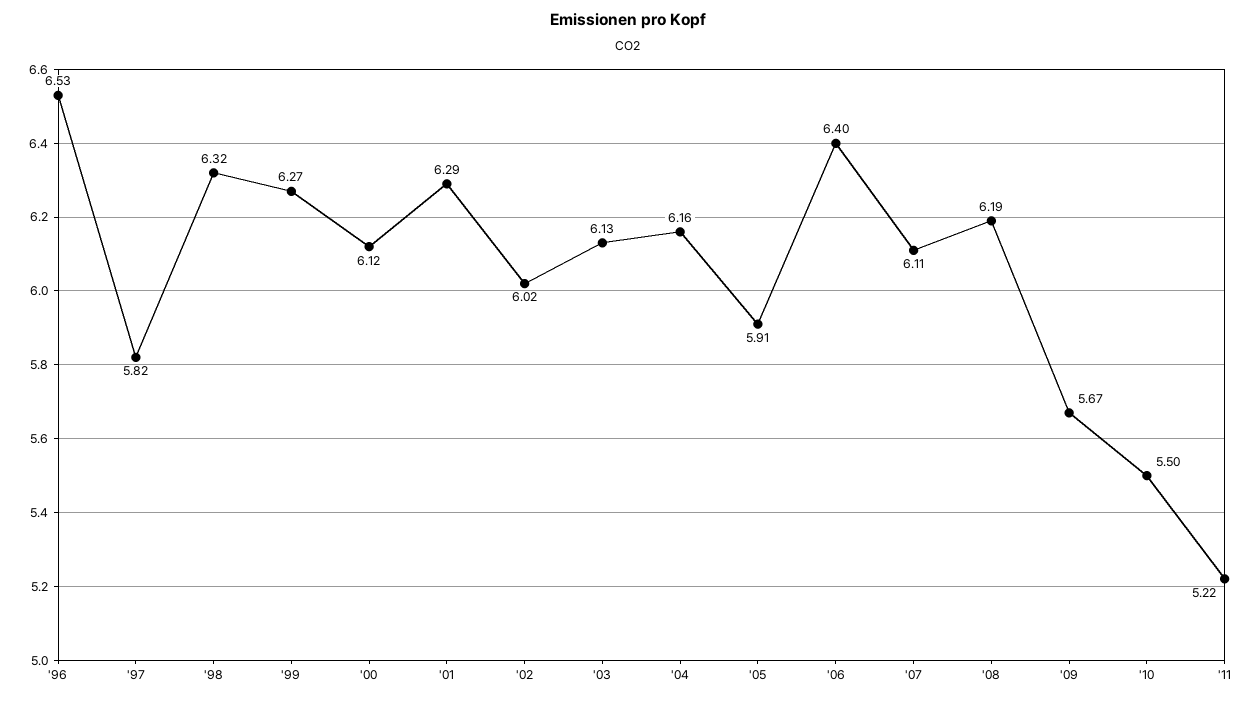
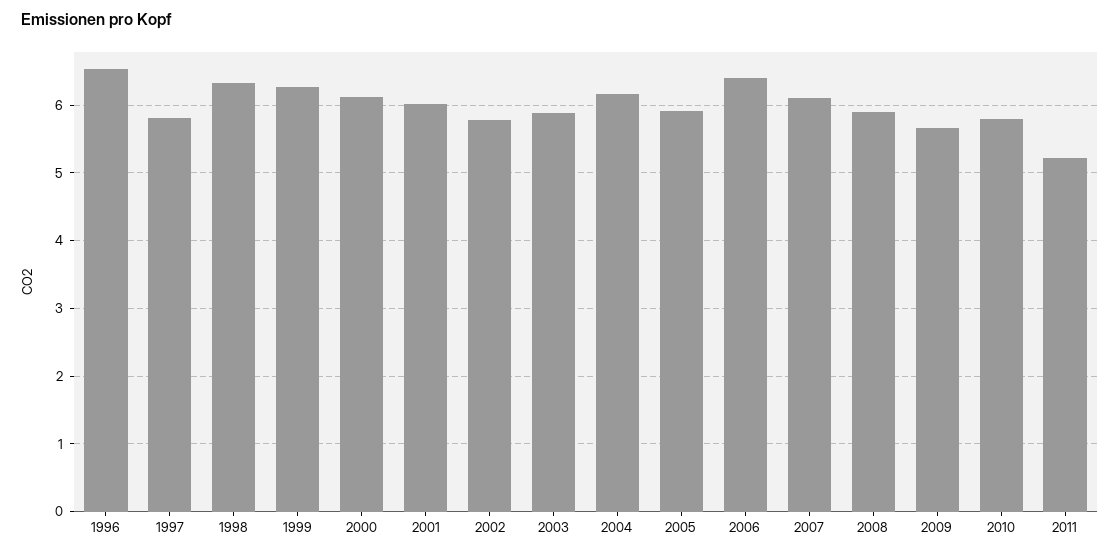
  {
    "'96": 6.53,
    "'97": 5.82,
    "'98": 6.32,
    "'99": 6.27,
    "'00": 6.12,
-   "'01": 6.29,
+   "'01": 6,
-   "'02": 6.02,
+   "'02": 5.8,
-   "'03": 6.13,
+   "'03": 5.9,
    "'04": 6.16,
    "'05": 5.91,
    "'06": 6.4,
    "'07": 6.11,
-   "'08": 6.19,
+   "'08": 5.9,
    "'09": 5.67,
-   "'10": 5.5,
+   "'10": 5.8,
    "'11": 5.22
  }

